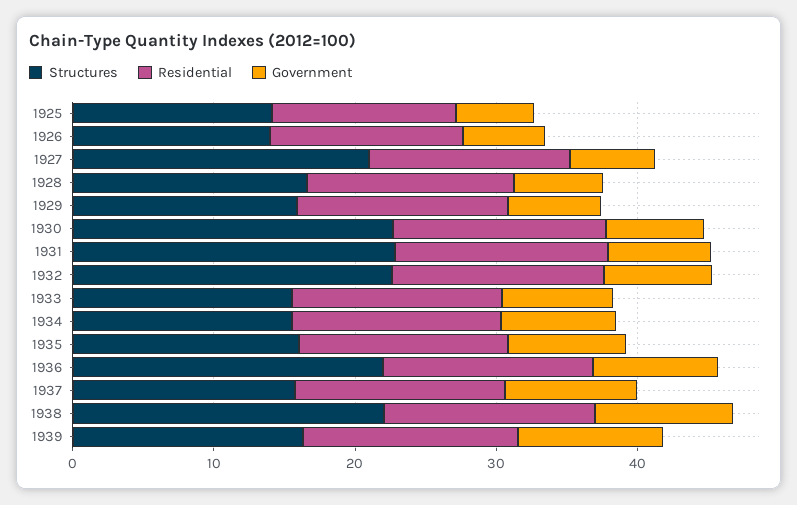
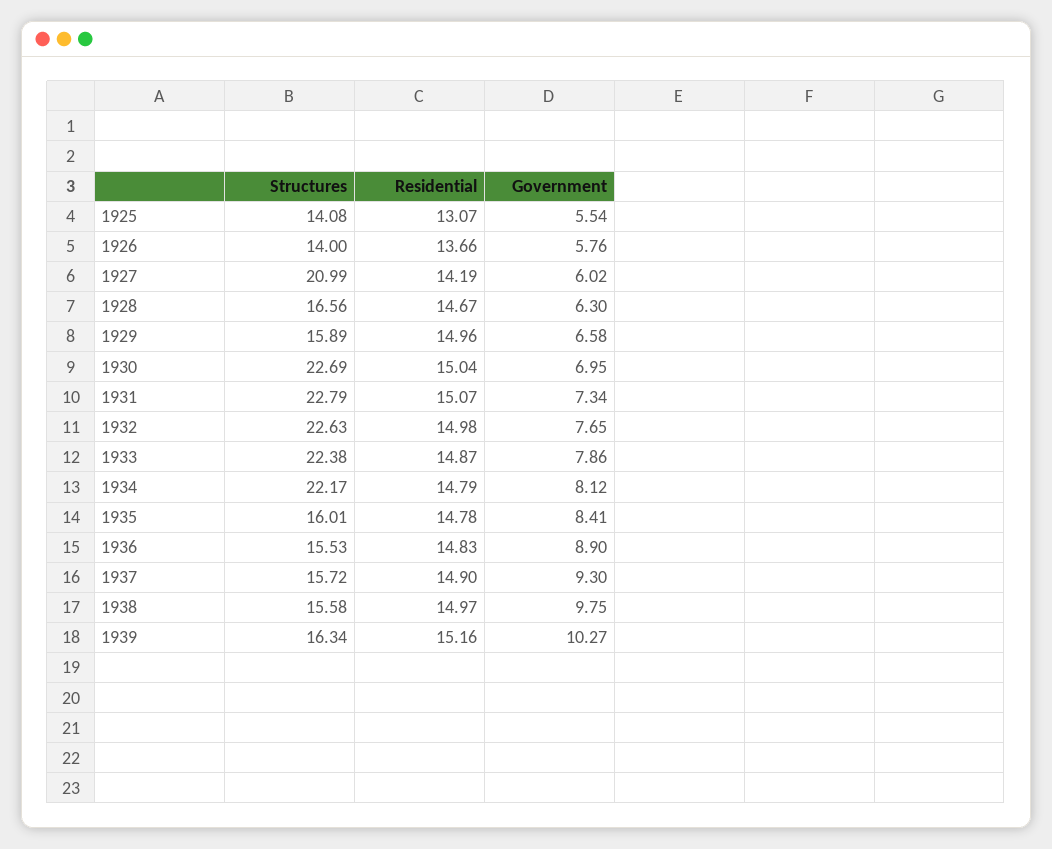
  {
    "Structures": {
      "1925": 14.08,
      "1926": 14,
      "1927": 20.99,
      "1928": 16.56,
      "1929": 15.89,
      "1930": 22.69,
      "1931": 22.79,
      "1932": 22.63,
-     "1933": 16,
+     "1933": 22.38,
-     "1934": 16,
+     "1934": 22.17,
      "1935": 16.01,
-     "1936": 22,
+     "1936": 15.53,
      "1937": 15.72,
-     "1938": 22,
+     "1938": 15.58,
      "1939": 16.34
    },
    "Residential": {
      "1925": 13.07,
      "1926": 13.66,
      "1927": 14.19,
      "1928": 14.67,
      "1929": 14.96,
      "1930": 15.04,
      "1931": 15.07,
      "1932": 14.98,
      "1933": 14.87,
      "1934": 14.79,
      "1935": 14.78,
      "1936": 14.83,
      "1937": 14.9,
      "1938": 14.97,
      "1939": 15.16
    },
    "Government": {
      "1925": 5.54,
      "1926": 5.76,
      "1927": 6.02,
      "1928": 6.3,
      "1929": 6.58,
      "1930": 6.95,
      "1931": 7.34,
      "1932": 7.65,
      "1933": 7.86,
      "1934": 8.12,
      "1935": 8.41,
      "1936": 8.9,
      "1937": 9.3,
      "1938": 9.75,
      "1939": 10.27
    }
  }

